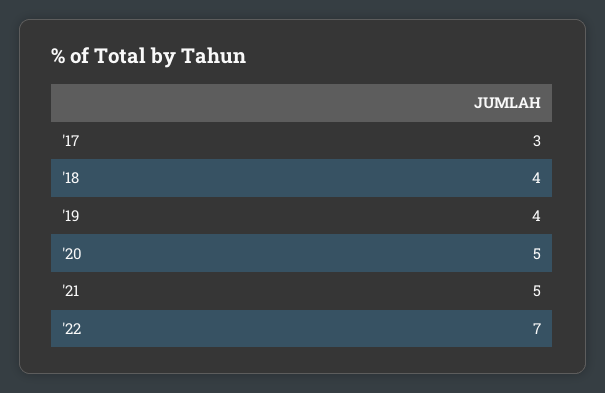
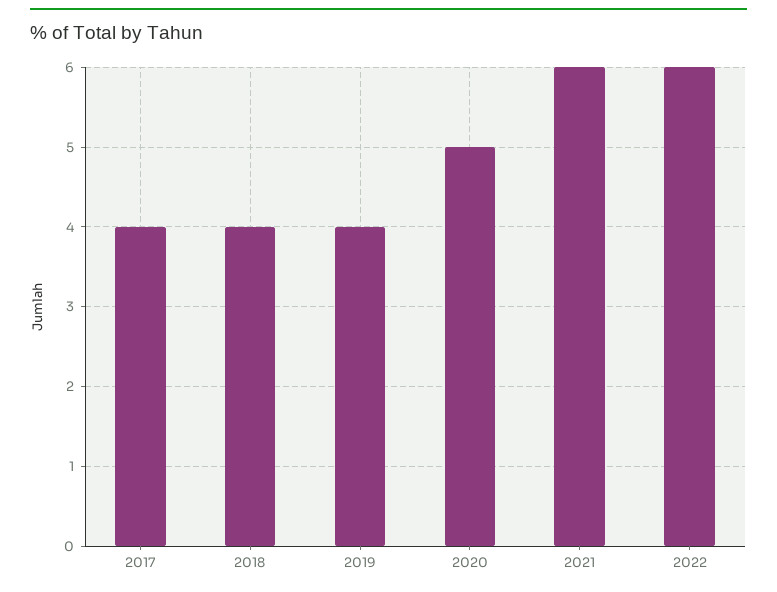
  {
-   "'17": 3,
+   "'17": 4,
    "'18": 4,
    "'19": 4,
    "'20": 5,
-   "'21": 5,
+   "'21": 6,
-   "'22": 7
+   "'22": 6
  }

